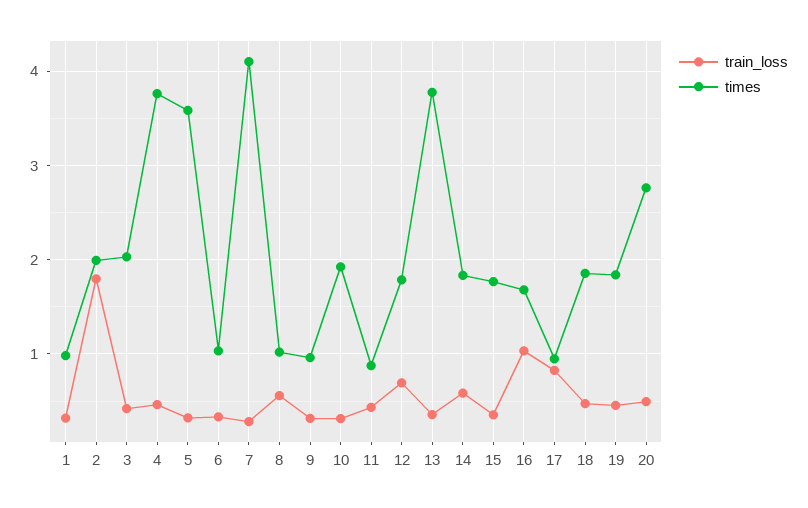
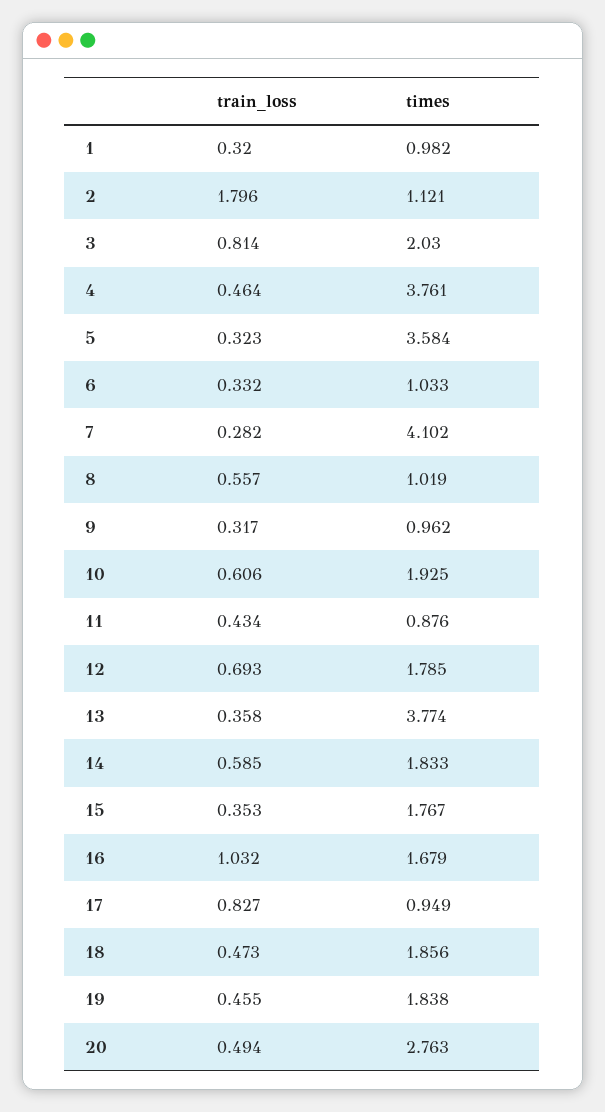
  {
    "train_loss": {
      "1": 0.32,
      "2": 1.796,
-     "3": 0.4,
+     "3": 0.814,
      "4": 0.464,
      "5": 0.323,
      "6": 0.332,
      "7": 0.282,
      "8": 0.557,
      "9": 0.317,
-     "10": 0.3,
+     "10": 0.606,
      "11": 0.434,
      "12": 0.693,
      "13": 0.358,
      "14": 0.585,
      "15": 0.353,
      "16": 1.032,
      "17": 0.827,
      "18": 0.473,
      "19": 0.455,
      "20": 0.494
    },
    "times": {
      "1": 0.982,
-     "2": 2,
+     "2": 1.121,
      "3": 2.03,
      "4": 3.761,
      "5": 3.584,
      "6": 1.033,
      "7": 4.102,
      "8": 1.019,
      "9": 0.962,
      "10": 1.925,
      "11": 0.876,
      "12": 1.785,
      "13": 3.774,
      "14": 1.833,
      "15": 1.767,
      "16": 1.679,
      "17": 0.949,
      "18": 1.856,
      "19": 1.838,
      "20": 2.763
    }
  }

